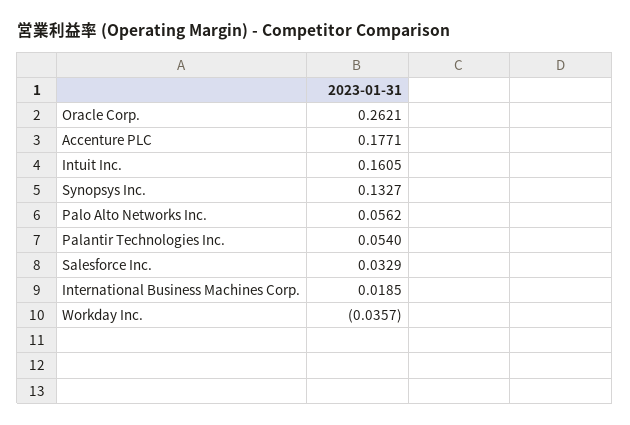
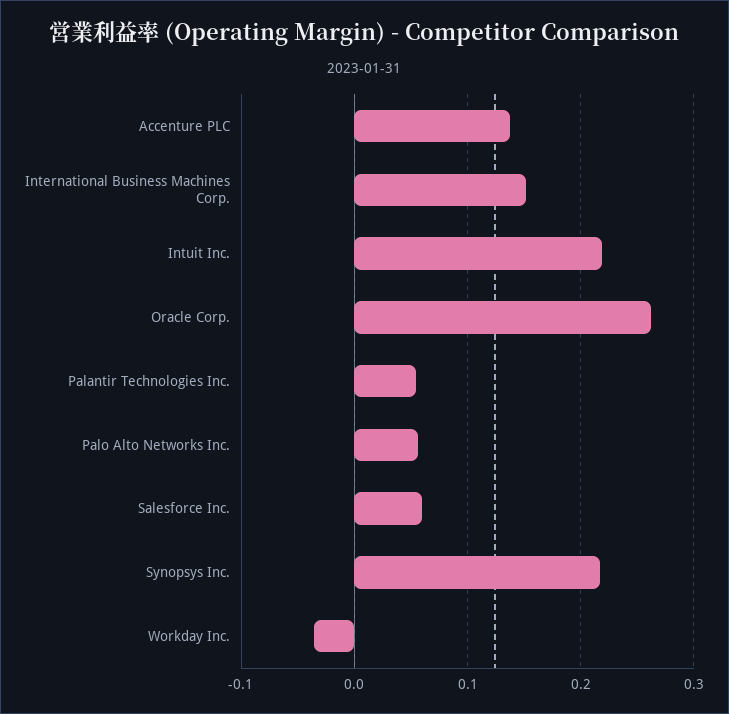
  {
    "Oracle Corp.": 0.2621,
-   "Accenture PLC": 0.1771,
+   "Accenture PLC": 0.14,
-   "Intuit Inc.": 0.1605,
+   "Intuit Inc.": 0.22,
-   "Synopsys Inc.": 0.1327,
+   "Synopsys Inc.": 0.22,
    "Palo Alto Networks Inc.": 0.0562,
    "Palantir Technologies Inc.": 0.054,
-   "Salesforce Inc.": 0.0329,
+   "Salesforce Inc.": 0.06,
-   "International Business Machines Corp.": 0.0185,
+   "International Business Machines Corp.": 0.15,
    "Workday Inc.": -0.0357
  }

